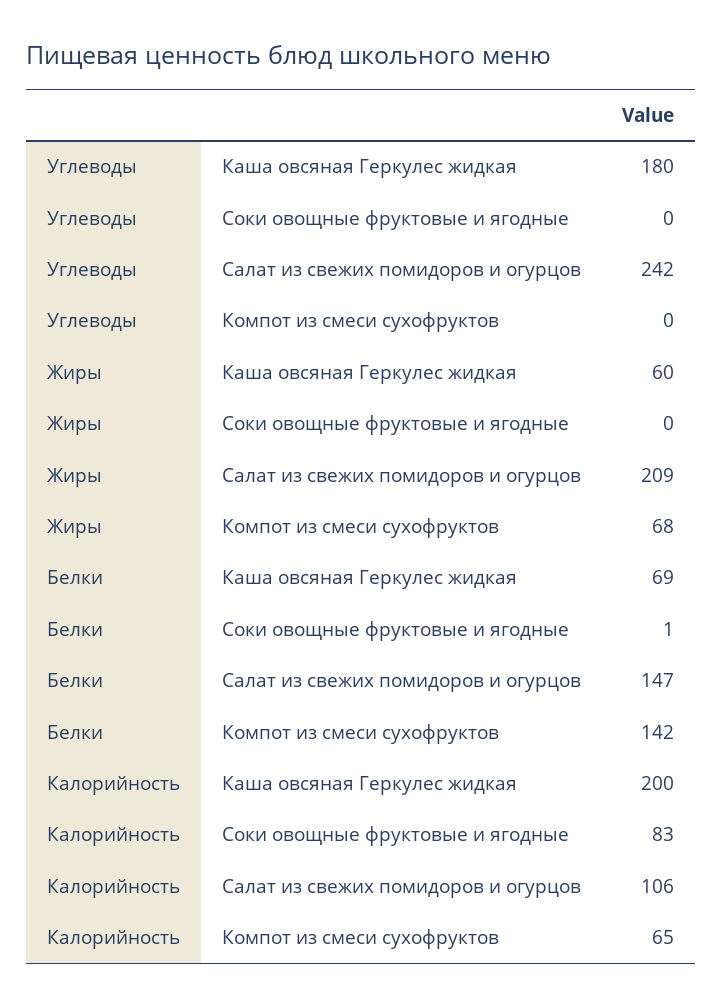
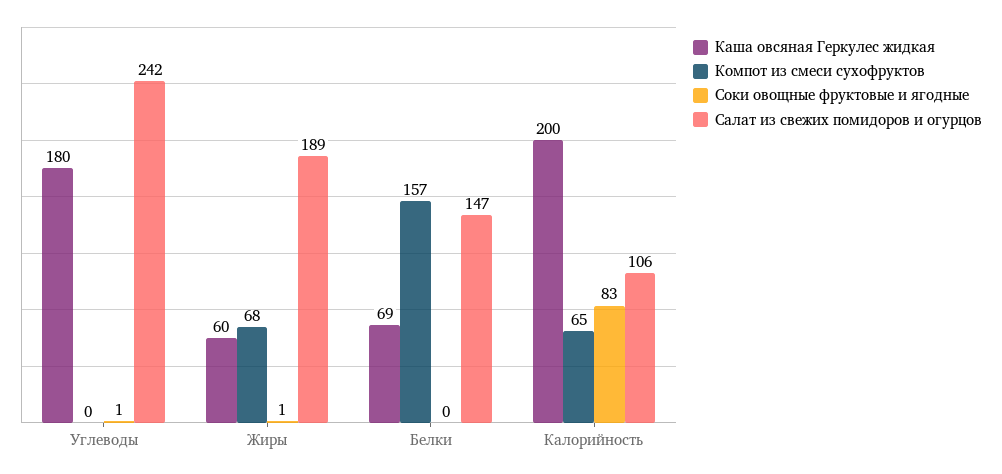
  {
    "Каша овсяная Геркулес жидкая": {
      "Углеводы": 180,
      "Жиры": 60,
      "Белки": 69,
      "Калорийность": 200
    },
    "Соки овощные фруктовые и ягодные": {
-     "Углеводы": 0,
+     "Углеводы": 1,
-     "Жиры": 0,
+     "Жиры": 1,
-     "Белки": 1,
+     "Белки": 0,
      "Калорийность": 83
    },
    "Салат из свежих помидоров и огурцов": {
      "Углеводы": 242,
-     "Жиры": 209,
+     "Жиры": 189,
      "Белки": 147,
      "Калорийность": 106
    },
    "Компот из смеси сухофруктов": {
      "Углеводы": 0,
      "Жиры": 68,
-     "Белки": 142,
+     "Белки": 157,
      "Калорийность": 65
    }
  }

